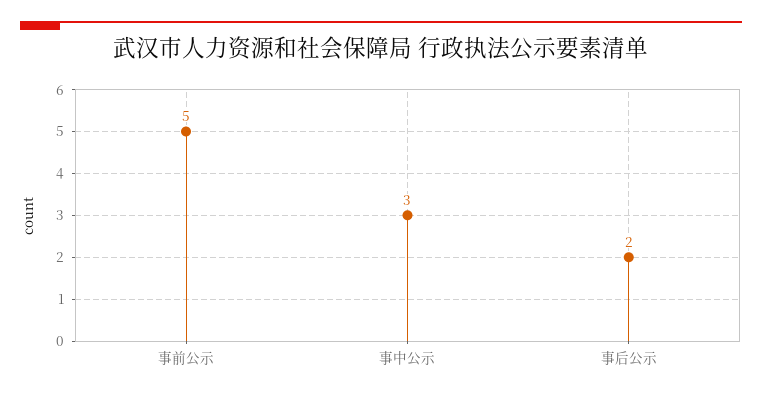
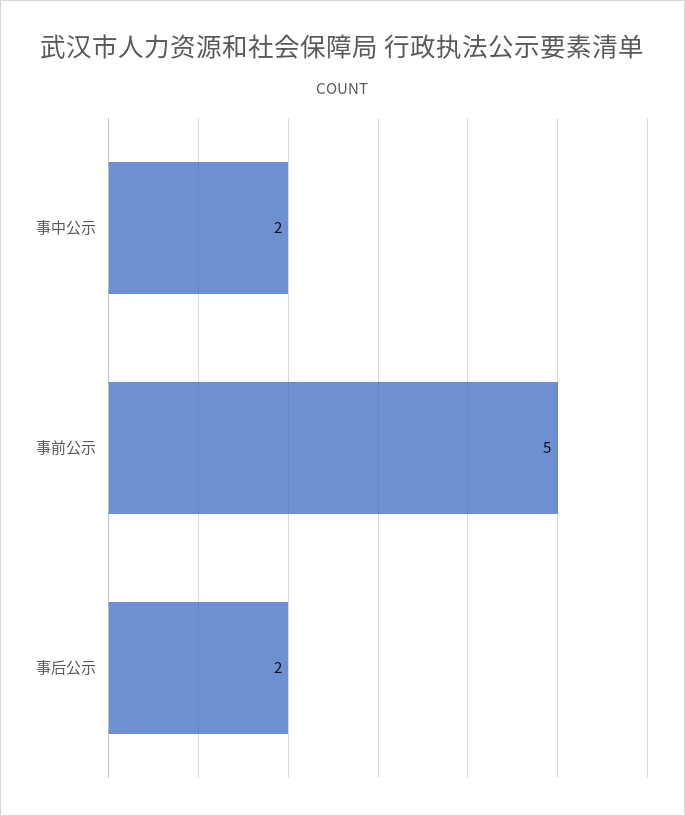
  {
    "事前公示": 5,
-   "事中公示": 3,
+   "事中公示": 2,
    "事后公示": 2
  }

